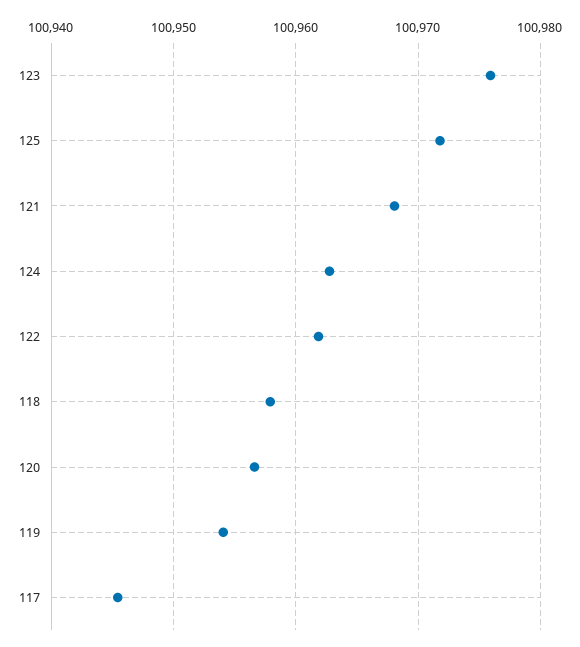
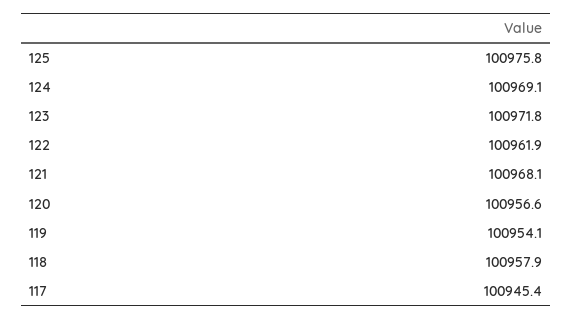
  {
-   "123": 100976,
+   "123": 100971.8,
-   "125": 100972,
+   "125": 100975.8,
    "121": 100968.1,
-   "124": 100963,
+   "124": 100969.1,
    "122": 100961.9,
    "118": 100957.9,
    "120": 100956.6,
    "119": 100954.1,
    "117": 100945.4
  }

